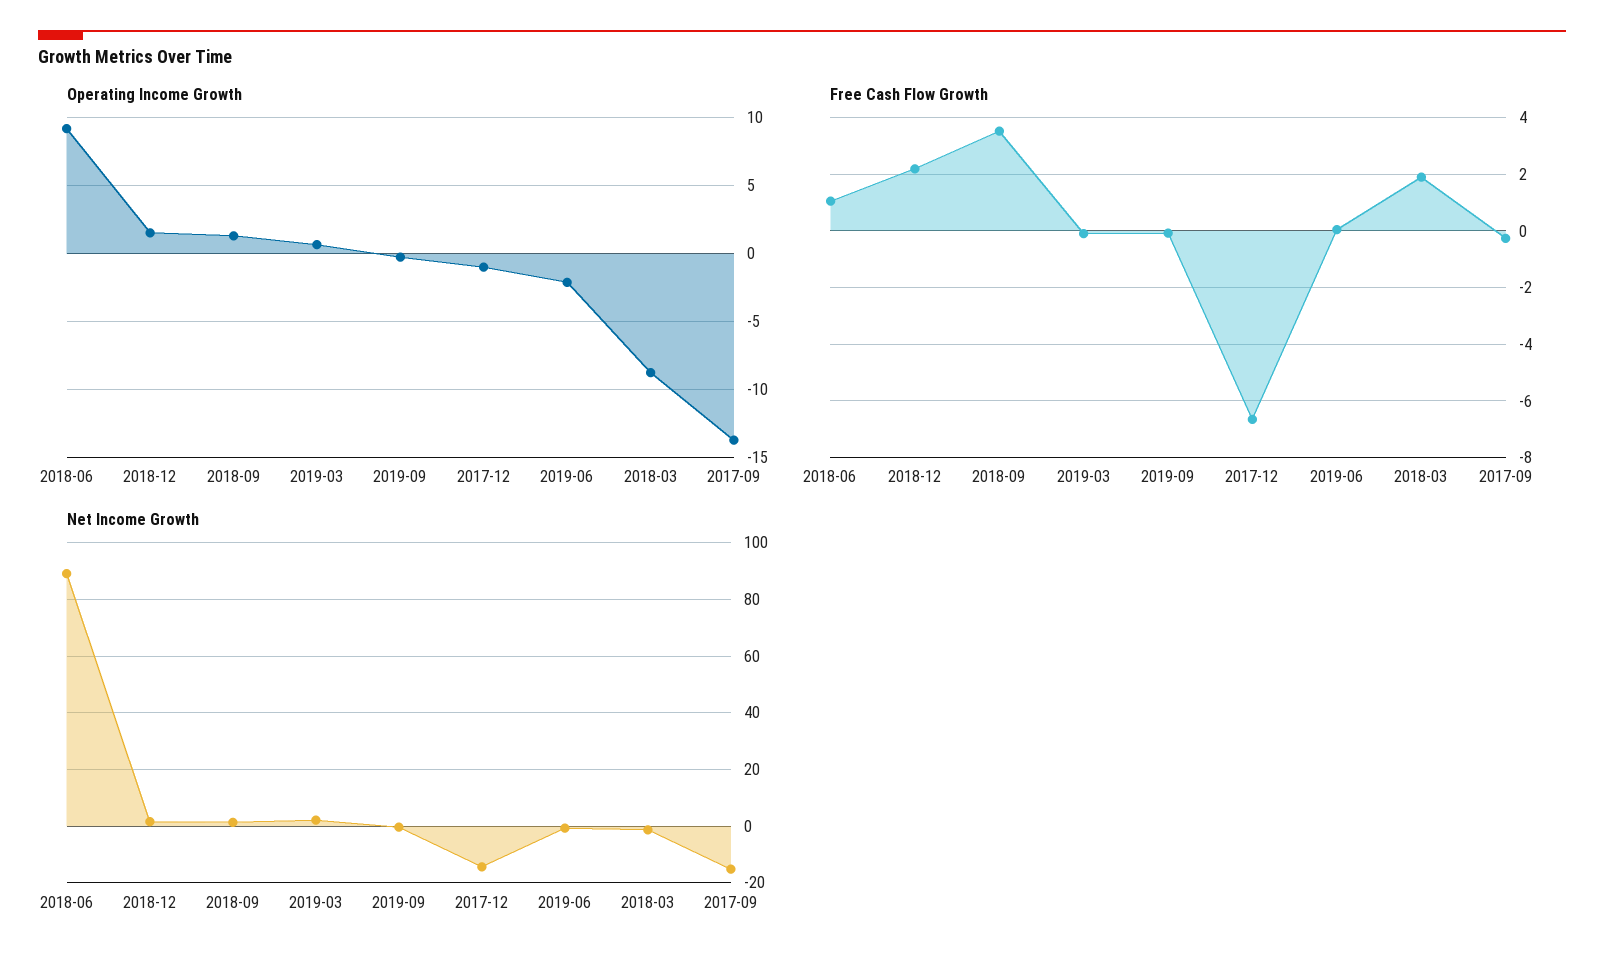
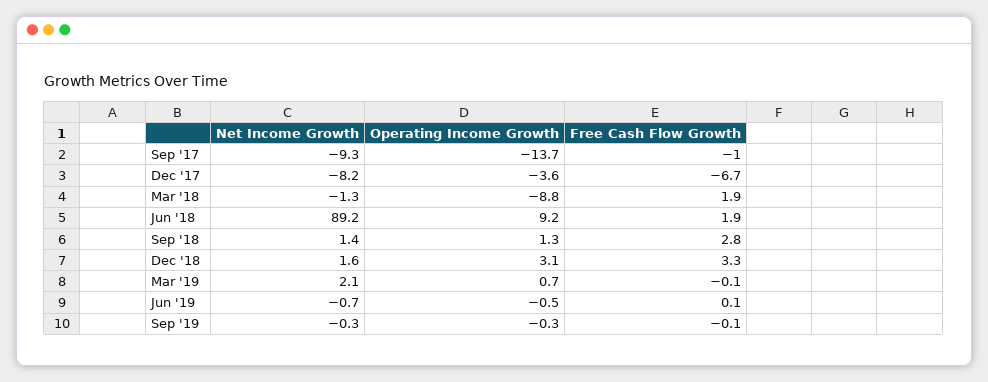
  {
    "Operating Income Growth": {
      "2018-06": 9.2,
-     "2018-12": 1.5,
+     "2018-12": 3.1,
      "2018-09": 1.3,
      "2019-03": 0.7,
      "2019-09": -0.3,
-     "2017-12": -1,
+     "2017-12": -3.6,
-     "2019-06": -2,
+     "2019-06": -0.5,
      "2018-03": -8.8,
      "2017-09": -13.7
    },
    "Free Cash Flow Growth": {
-     "2018-06": 1,
+     "2018-06": 1.9,
-     "2018-12": 2.25,
+     "2018-12": 3.3,
-     "2018-09": 3.5,
+     "2018-09": 2.8,
      "2019-03": -0.1,
      "2019-09": -0.1,
      "2017-12": -6.7,
      "2019-06": 0.1,
      "2018-03": 1.9,
-     "2017-09": -0.25
+     "2017-09": -1
    },
    "Net Income Growth": {
      "2018-06": 89.2,
      "2018-12": 1.6,
      "2018-09": 1.4,
      "2019-03": 2.1,
      "2019-09": -0.3,
-     "2017-12": -15,
+     "2017-12": -8.2,
      "2019-06": -0.7,
      "2018-03": -1.3,
-     "2017-09": -15
+     "2017-09": -9.3
    }
  }

